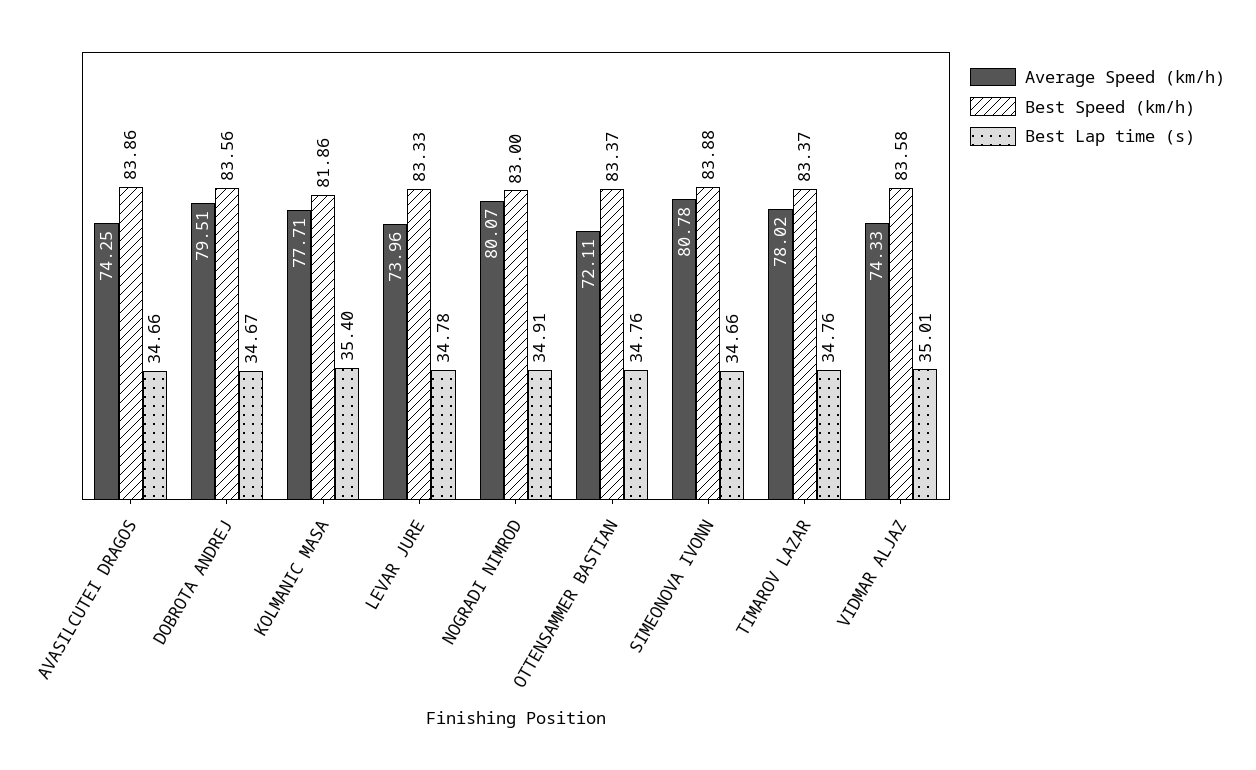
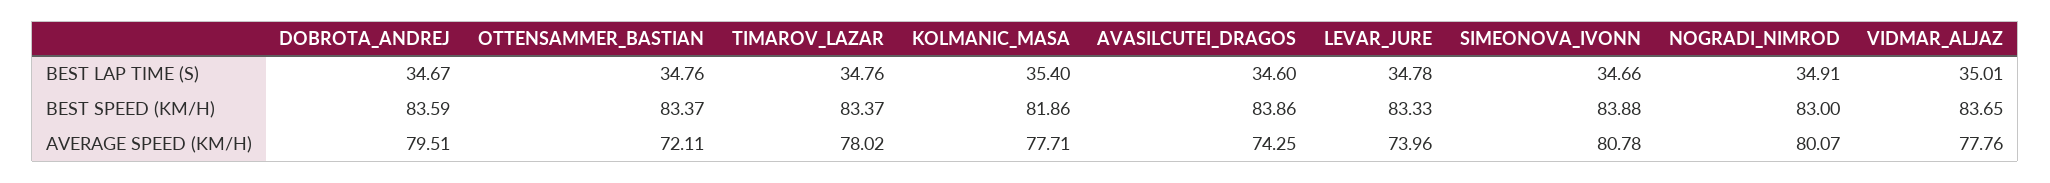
  {
    "Average Speed (km/h)": {
      "AVASILCUTEI DRAGOS": 74.25,
      "DOBROTA ANDREJ": 79.51,
      "KOLMANIC MASA": 77.71,
      "LEVAR JURE": 73.96,
      "NOGRADI NIMROD": 80.07,
      "OTTENSAMMER BASTIAN": 72.11,
      "SIMEONOVA IVONN": 80.78,
      "TIMAROV LAZAR": 78.02,
-     "VIDMAR ALJAZ": 74.33
+     "VIDMAR ALJAZ": 77.76
    },
    "Best Speed (km/h)": {
      "AVASILCUTEI DRAGOS": 83.86,
-     "DOBROTA ANDREJ": 83.56,
+     "DOBROTA ANDREJ": 83.59,
      "KOLMANIC MASA": 81.86,
      "LEVAR JURE": 83.33,
      "NOGRADI NIMROD": 83,
      "OTTENSAMMER BASTIAN": 83.37,
      "SIMEONOVA IVONN": 83.88,
      "TIMAROV LAZAR": 83.37,
-     "VIDMAR ALJAZ": 83.58
+     "VIDMAR ALJAZ": 83.65
    },
    "Best Lap time (s)": {
-     "AVASILCUTEI DRAGOS": 34.66,
+     "AVASILCUTEI DRAGOS": 34.6,
      "DOBROTA ANDREJ": 34.67,
      "KOLMANIC MASA": 35.4,
      "LEVAR JURE": 34.78,
      "NOGRADI NIMROD": 34.91,
      "OTTENSAMMER BASTIAN": 34.76,
      "SIMEONOVA IVONN": 34.66,
      "TIMAROV LAZAR": 34.76,
      "VIDMAR ALJAZ": 35.01
    }
  }

